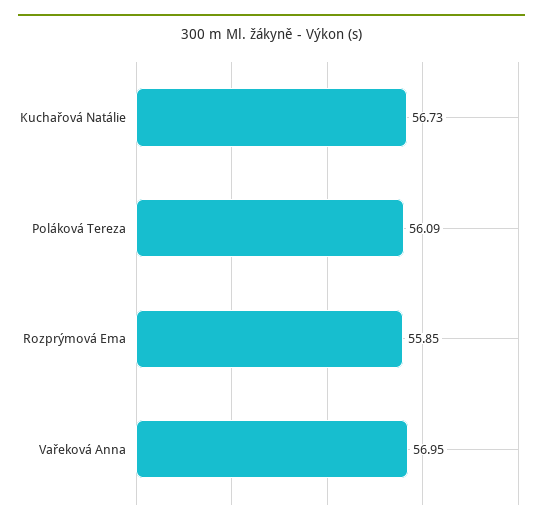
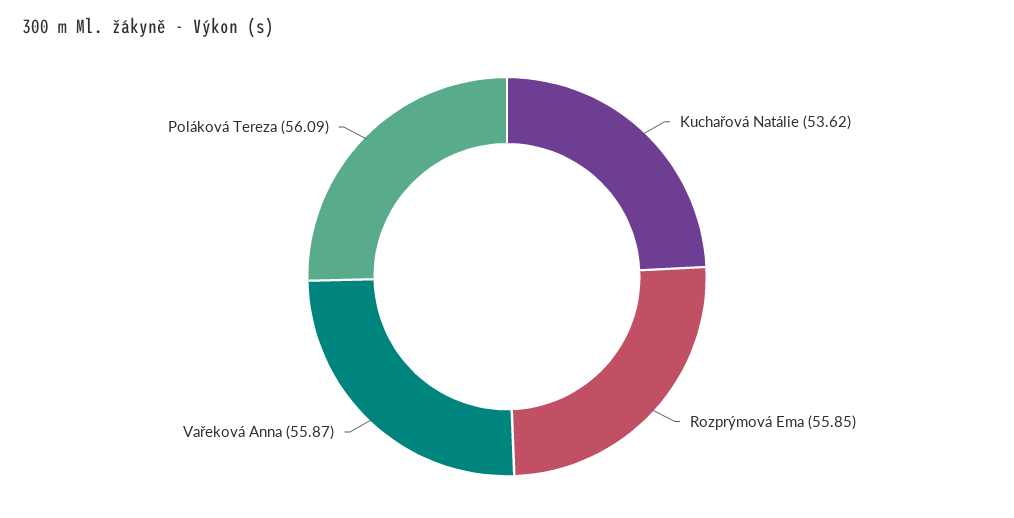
  {
-   "Kuchařová Natálie": 56.73,
+   "Kuchařová Natálie": 53.62,
    "Poláková Tereza": 56.09,
    "Rozprýmová Ema": 55.85,
-   "Vařeková Anna": 56.95
+   "Vařeková Anna": 55.87
  }

